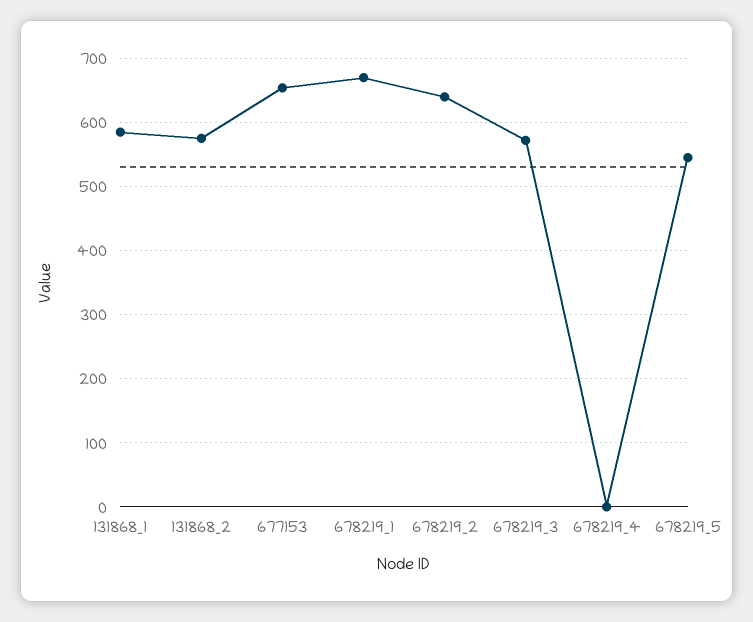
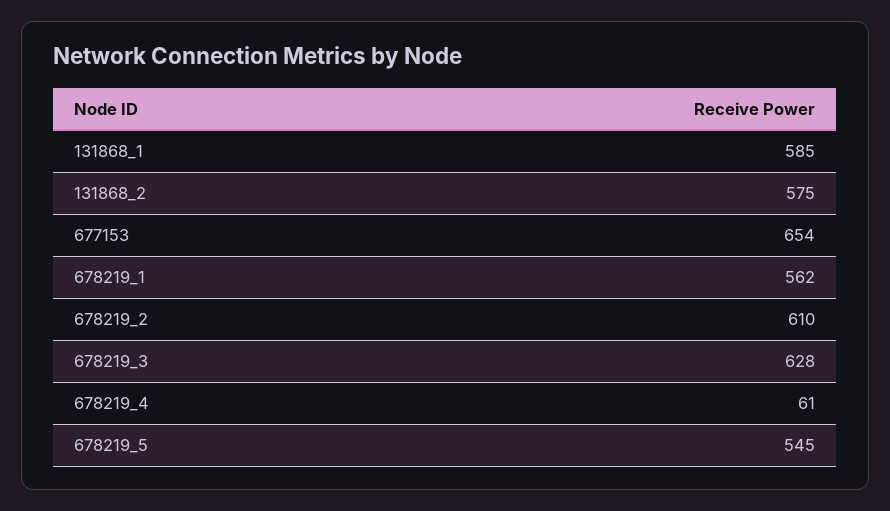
  {
    "131868_1": 585,
    "131868_2": 575,
    "677153": 654,
-   "678219_1": 670,
+   "678219_1": 562,
-   "678219_2": 640,
+   "678219_2": 610,
-   "678219_3": 570,
+   "678219_3": 628,
-   "678219_4": 0,
+   "678219_4": 61,
    "678219_5": 545
  }

